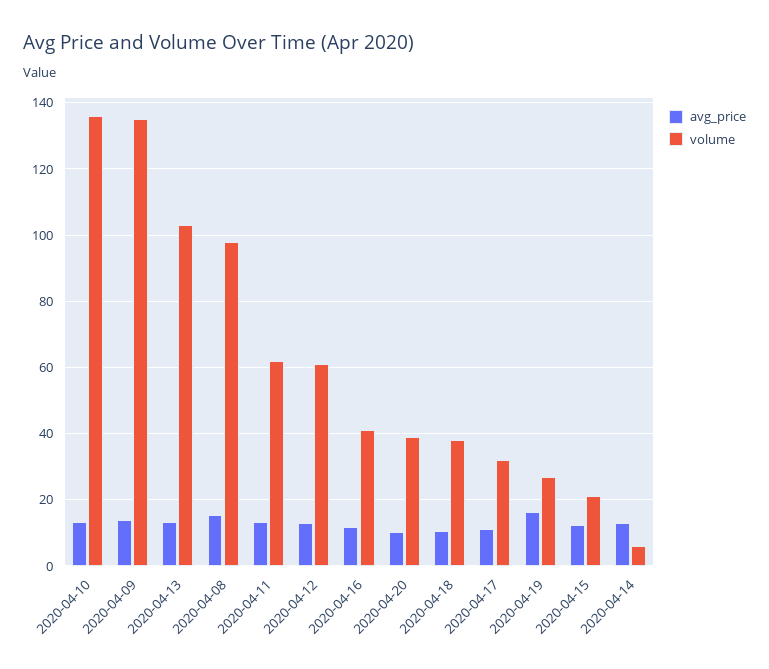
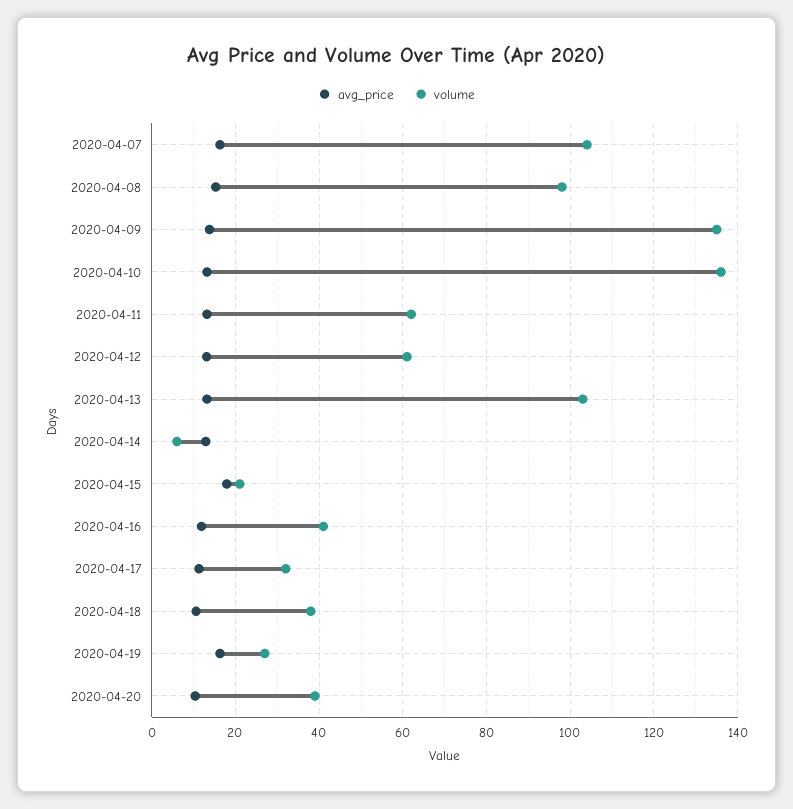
  {
    "avg_price": {
      "2020-04-10": 14,
      "2020-04-09": 14,
      "2020-04-13": 14,
      "2020-04-08": 16,
      "2020-04-11": 14,
      "2020-04-12": 14,
      "2020-04-16": 12,
      "2020-04-20": 10,
      "2020-04-18": 10,
      "2020-04-17": 12,
      "2020-04-19": 16,
-     "2020-04-15": 12,
+     "2020-04-15": 18,
-     "2020-04-14": 12
+     "2020-04-14": 12,
+     "2020-04-07": 16
    },
    "volume": {
      "2020-04-10": 136,
      "2020-04-09": 136,
      "2020-04-13": 104,
      "2020-04-08": 98,
      "2020-04-11": 62,
      "2020-04-12": 62,
      "2020-04-16": 42,
      "2020-04-20": 40,
      "2020-04-18": 38,
      "2020-04-17": 32,
      "2020-04-19": 28,
      "2020-04-15": 22,
-     "2020-04-14": 6
+     "2020-04-14": 6,
+     "2020-04-07": 104
    }
  }

